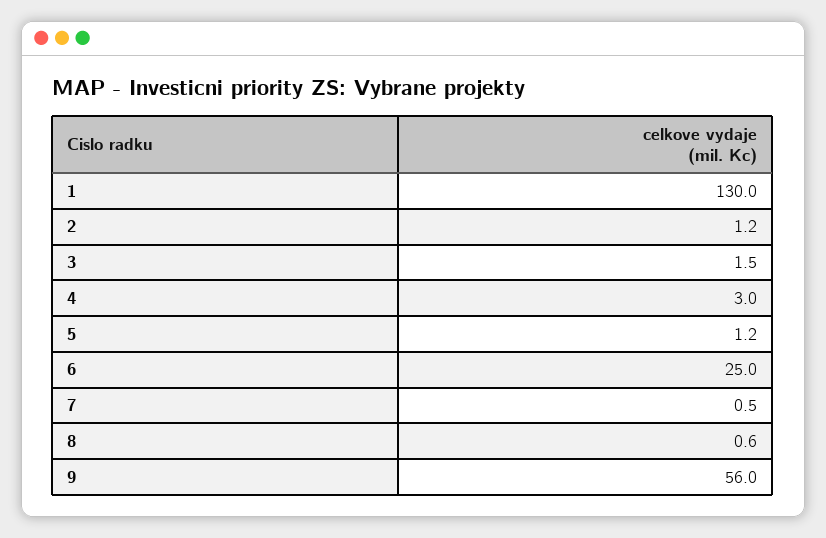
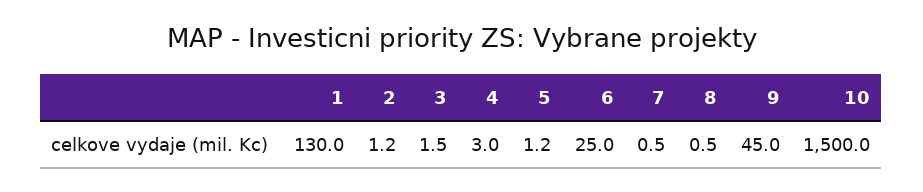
  {
    "1": 130,
    "2": 1.2,
    "3": 1.5,
    "4": 3,
    "5": 1.2,
    "6": 25,
    "7": 0.5,
-   "8": 0.6,
+   "8": 0.5,
-   "9": 56
+   "9": 45,
+   "10": 1500
  }

